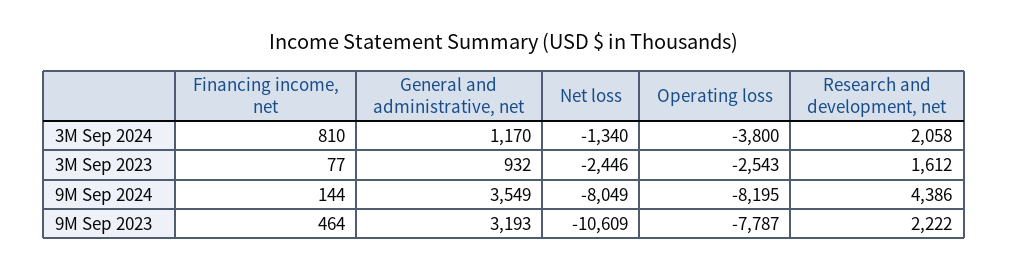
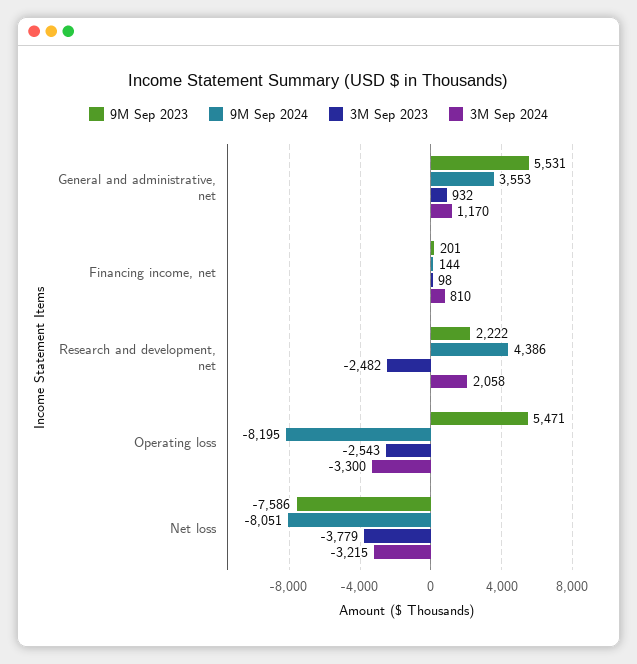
  {
    "3M Sep 2024": {
      "Financing income, net": 810,
      "General and administrative, net": 1170,
-     "Net loss": -1340,
+     "Net loss": -3215,
-     "Operating loss": -3800,
+     "Operating loss": -3300,
      "Research and development, net": 2058
    },
    "3M Sep 2023": {
-     "Financing income, net": 77,
+     "Financing income, net": 98,
      "General and administrative, net": 932,
-     "Net loss": -2446,
+     "Net loss": -3779,
      "Operating loss": -2543,
-     "Research and development, net": 1612
+     "Research and development, net": -2482
    },
    "9M Sep 2024": {
      "Financing income, net": 144,
-     "General and administrative, net": 3549,
+     "General and administrative, net": 3553,
-     "Net loss": -8049,
+     "Net loss": -8051,
      "Operating loss": -8195,
      "Research and development, net": 4386
    },
    "9M Sep 2023": {
-     "Financing income, net": 464,
+     "Financing income, net": 201,
-     "General and administrative, net": 3193,
+     "General and administrative, net": 5531,
-     "Net loss": -10609,
+     "Net loss": -7586,
-     "Operating loss": -7787,
+     "Operating loss": 5471,
      "Research and development, net": 2222
    }
  }

